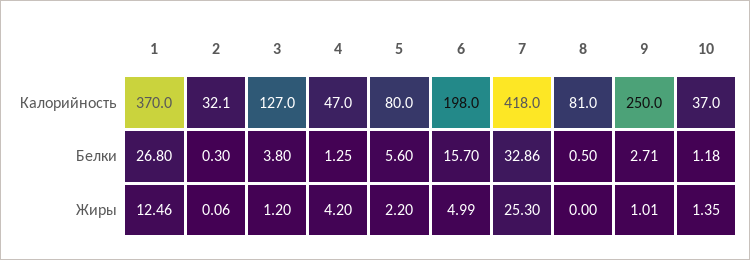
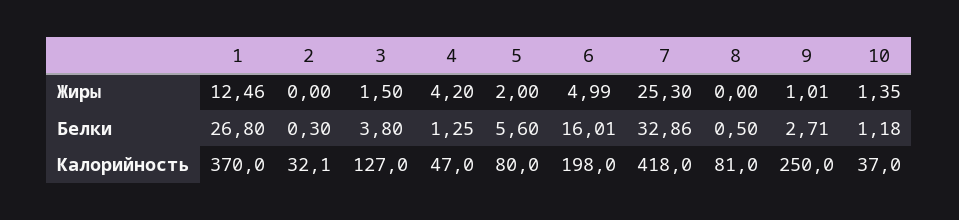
  {
    "1": {
      "Калорийность": 370,
      "Белки": 26.8,
      "Жиры": 12.46
    },
    "2": {
      "Калорийность": 32.1,
      "Белки": 0.3,
-     "Жиры": 0.06
+     "Жиры": 0
    },
    "3": {
      "Калорийность": 127,
      "Белки": 3.8,
-     "Жиры": 1.2
+     "Жиры": 1.5
    },
    "4": {
      "Калорийность": 47,
      "Белки": 1.25,
      "Жиры": 4.2
    },
    "5": {
      "Калорийность": 80,
      "Белки": 5.6,
-     "Жиры": 2.2
+     "Жиры": 2
    },
    "6": {
      "Калорийность": 198,
-     "Белки": 15.7,
+     "Белки": 16.01,
      "Жиры": 4.99
    },
    "7": {
      "Калорийность": 418,
      "Белки": 32.86,
      "Жиры": 25.3
    },
    "8": {
      "Калорийность": 81,
      "Белки": 0.5,
      "Жиры": 0
    },
    "9": {
      "Калорийность": 250,
      "Белки": 2.71,
      "Жиры": 1.01
    },
    "10": {
      "Калорийность": 37,
      "Белки": 1.18,
      "Жиры": 1.35
    }
  }

